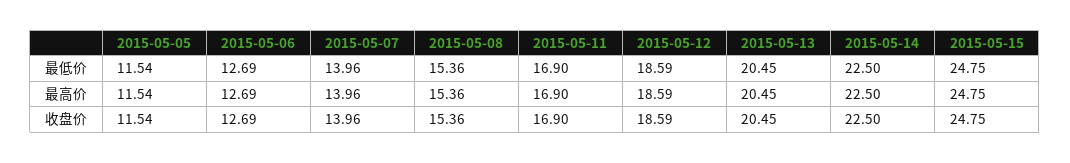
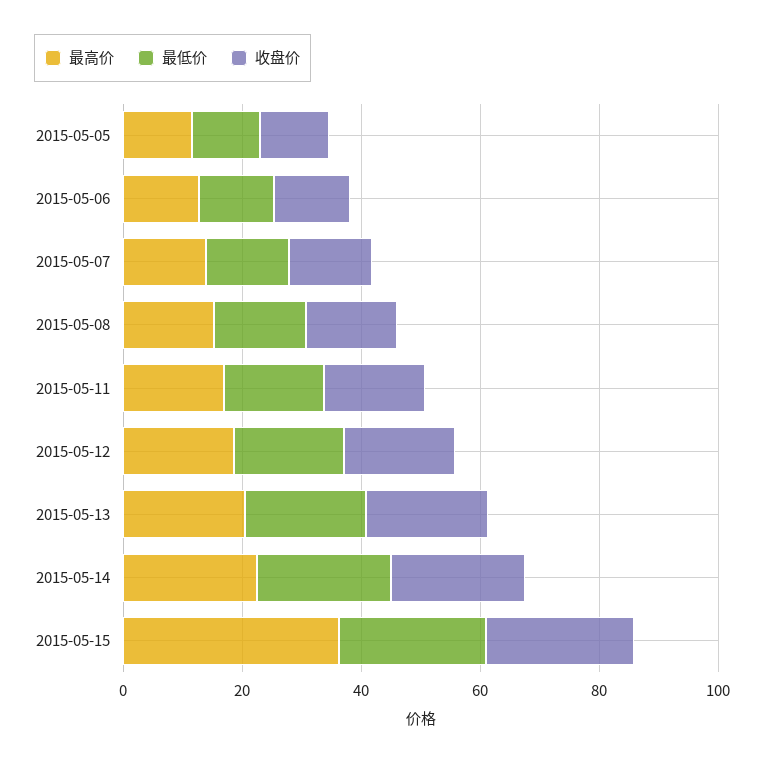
  {
    "最低价": {
      "2015-05-05": 11.54,
      "2015-05-06": 12.69,
      "2015-05-07": 13.96,
      "2015-05-08": 15.36,
      "2015-05-11": 16.9,
      "2015-05-12": 18.59,
      "2015-05-13": 20.45,
      "2015-05-14": 22.5,
      "2015-05-15": 24.75
    },
    "最高价": {
      "2015-05-05": 11.54,
      "2015-05-06": 12.69,
      "2015-05-07": 13.96,
      "2015-05-08": 15.36,
      "2015-05-11": 16.9,
      "2015-05-12": 18.59,
      "2015-05-13": 20.45,
      "2015-05-14": 22.5,
-     "2015-05-15": 24.75
+     "2015-05-15": 35
    },
    "收盘价": {
      "2015-05-05": 11.54,
      "2015-05-06": 12.69,
      "2015-05-07": 13.96,
      "2015-05-08": 15.36,
      "2015-05-11": 16.9,
      "2015-05-12": 18.59,
      "2015-05-13": 20.45,
      "2015-05-14": 22.5,
      "2015-05-15": 24.75
    }
  }

